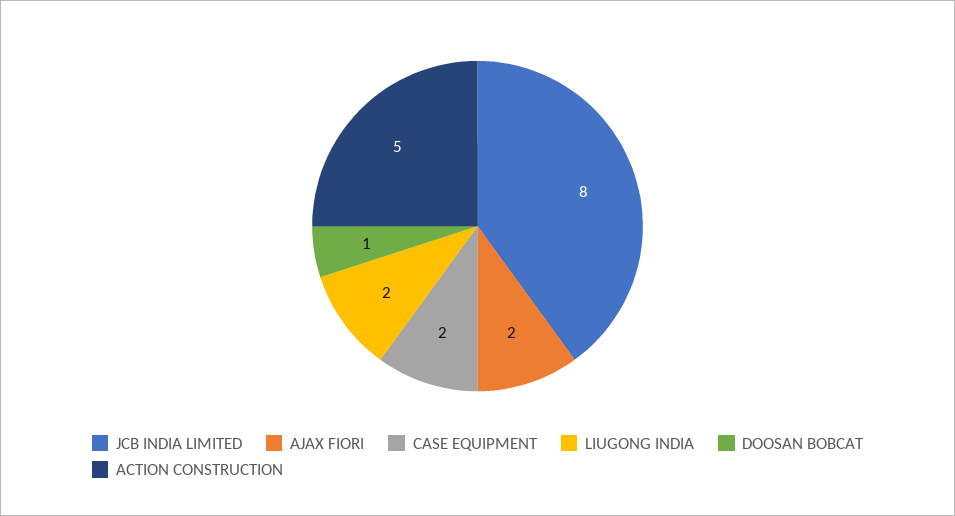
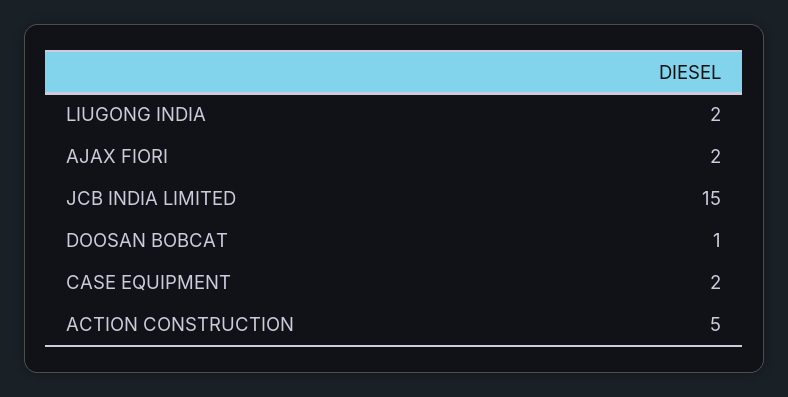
  {
-   "JCB INDIA LIMITED": 8,
+   "JCB INDIA LIMITED": 15,
    "AJAX FIORI": 2,
    "CASE EQUIPMENT": 2,
    "LIUGONG INDIA": 2,
    "DOOSAN BOBCAT": 1,
    "ACTION CONSTRUCTION": 5
  }

